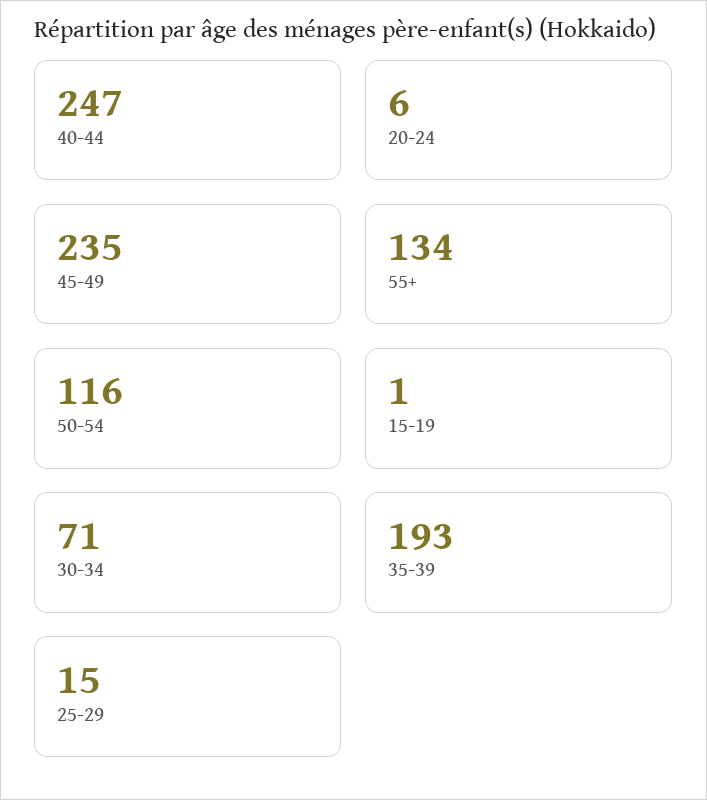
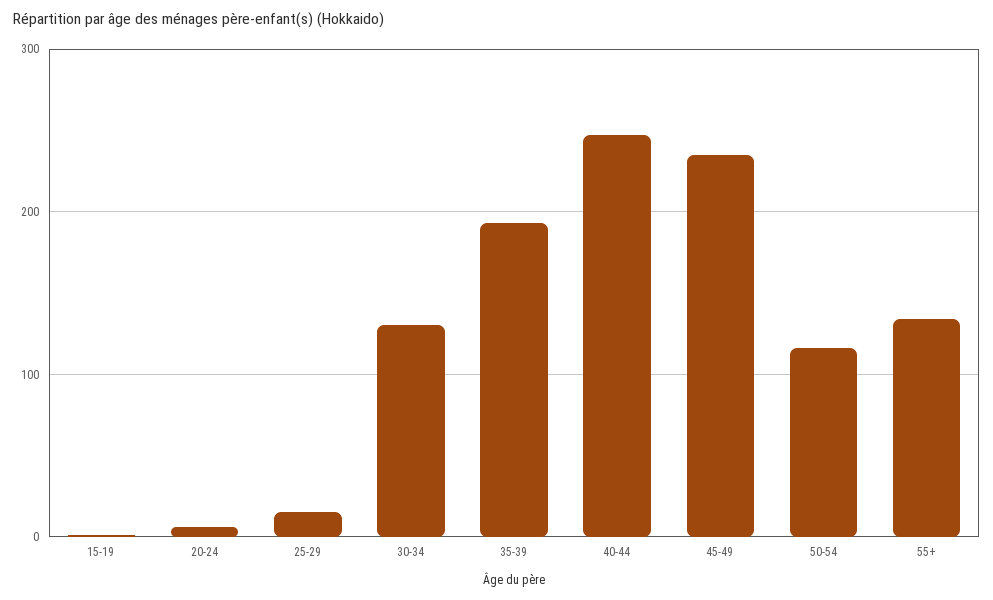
  {
    "40-44": 247,
    "20-24": 6,
    "45-49": 235,
    "55+": 134,
    "50-54": 116,
    "15-19": 1,
-   "30-34": 71,
+   "30-34": 130,
    "35-39": 193,
    "25-29": 15
  }

